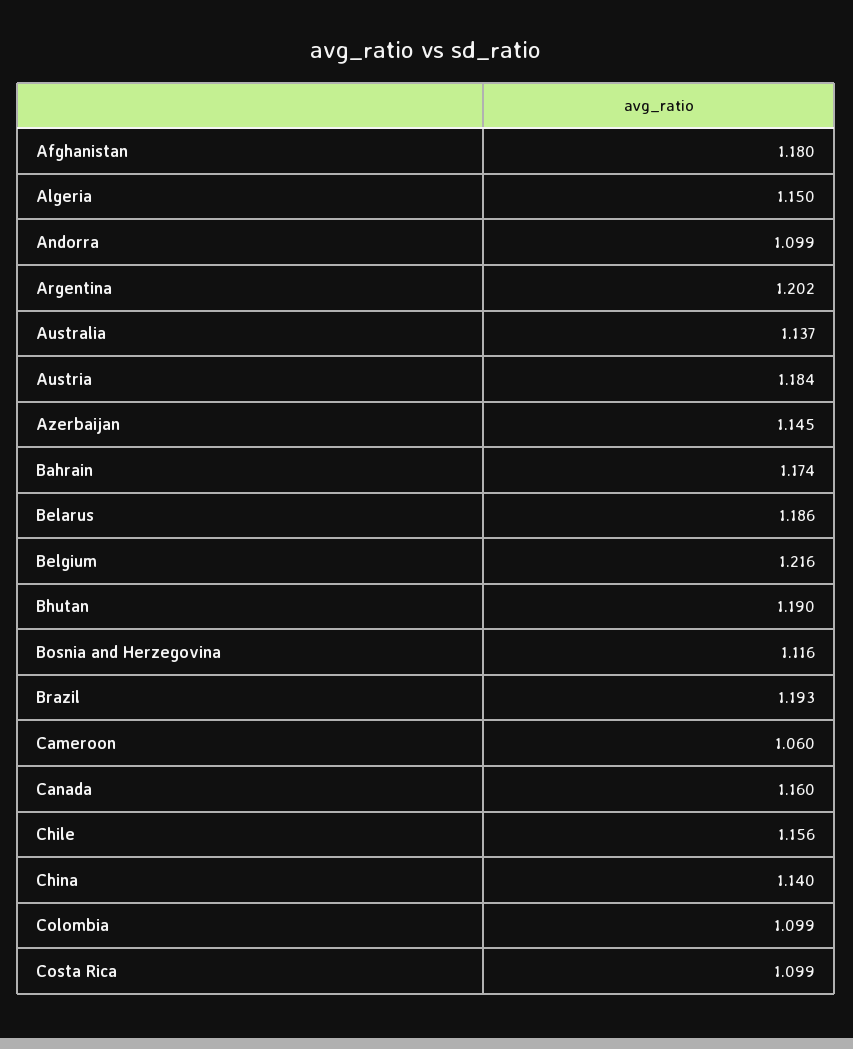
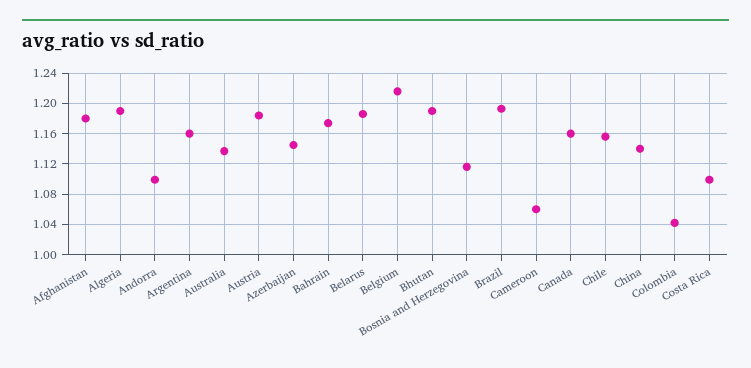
  {
    "Afghanistan": 1.18,
-   "Algeria": 1.15,
+   "Algeria": 1.19,
    "Andorra": 1.099,
-   "Argentina": 1.202,
+   "Argentina": 1.16,
    "Australia": 1.137,
    "Austria": 1.184,
    "Azerbaijan": 1.145,
    "Bahrain": 1.174,
    "Belarus": 1.186,
    "Belgium": 1.216,
    "Bhutan": 1.19,
    "Bosnia and Herzegovina": 1.116,
    "Brazil": 1.193,
    "Cameroon": 1.06,
    "Canada": 1.16,
    "Chile": 1.156,
    "China": 1.14,
-   "Colombia": 1.099,
+   "Colombia": 1.04,
    "Costa Rica": 1.099
  }

